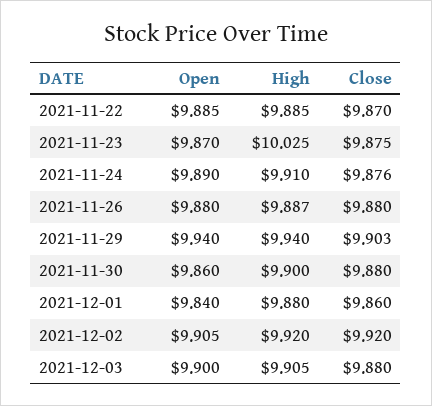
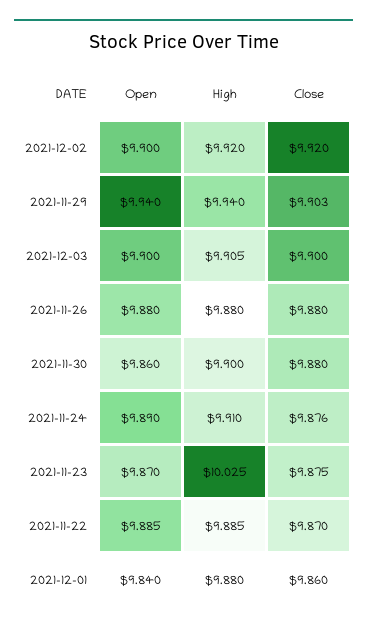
  {
    "Open": {
      "2021-11-22": 9.885,
      "2021-11-23": 9.87,
      "2021-11-24": 9.89,
      "2021-11-26": 9.88,
      "2021-11-29": 9.94,
      "2021-11-30": 9.86,
      "2021-12-01": 9.84,
-     "2021-12-02": 9.905,
+     "2021-12-02": 9.9,
      "2021-12-03": 9.9
    },
    "High": {
      "2021-11-22": 9.885,
      "2021-11-23": 10.025,
      "2021-11-24": 9.91,
-     "2021-11-26": 9.887,
+     "2021-11-26": 9.88,
      "2021-11-29": 9.94,
      "2021-11-30": 9.9,
      "2021-12-01": 9.88,
      "2021-12-02": 9.92,
      "2021-12-03": 9.905
    },
    "Close": {
      "2021-11-22": 9.87,
      "2021-11-23": 9.875,
      "2021-11-24": 9.876,
      "2021-11-26": 9.88,
      "2021-11-29": 9.903,
      "2021-11-30": 9.88,
      "2021-12-01": 9.86,
      "2021-12-02": 9.92,
-     "2021-12-03": 9.88
+     "2021-12-03": 9.9
    }
  }

